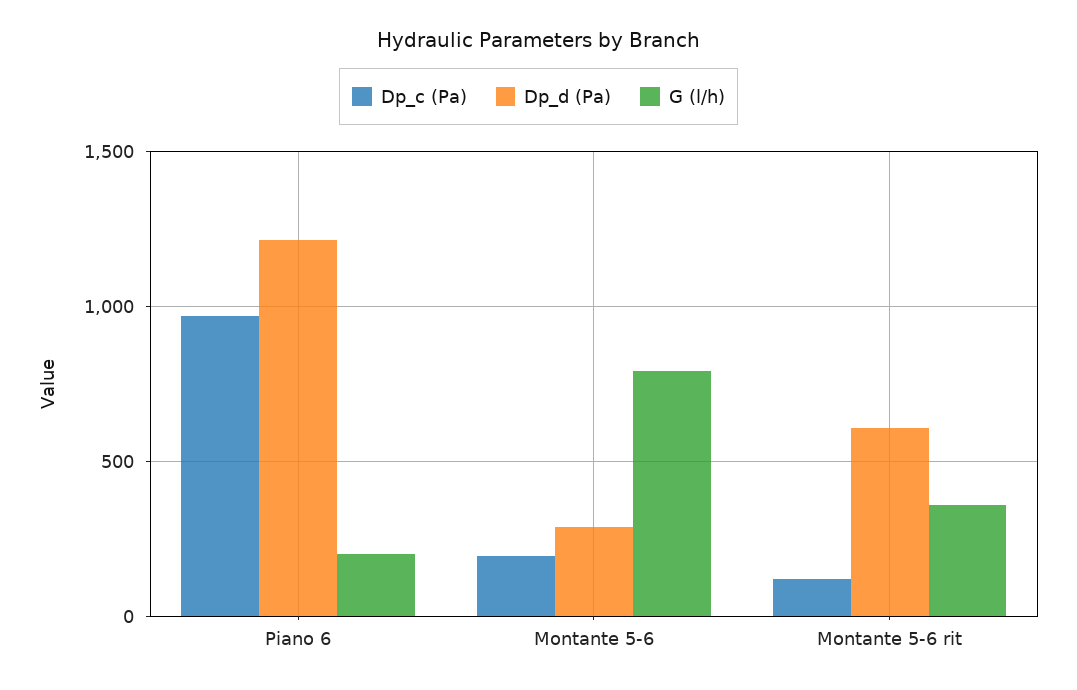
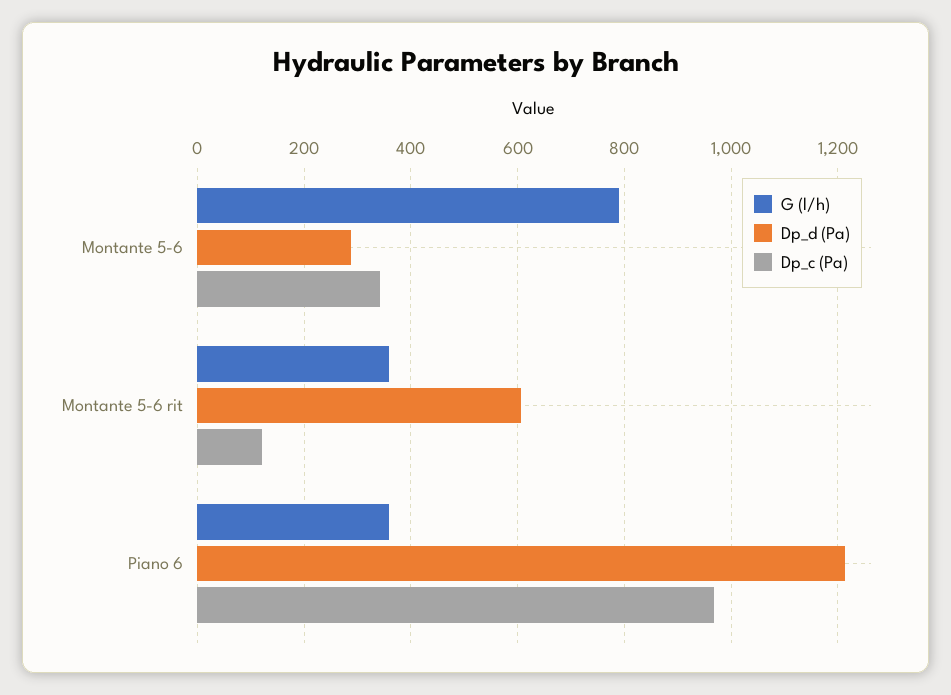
  {
    "Dp_c (Pa)": {
      "Piano 6": 960,
-     "Montante 5-6": 200,
+     "Montante 5-6": 340,
      "Montante 5-6 rit": 120
    },
    "Dp_d (Pa)": {
      "Piano 6": 1220,
      "Montante 5-6": 280,
      "Montante 5-6 rit": 600
    },
    "G (l/h)": {
-     "Piano 6": 200,
+     "Piano 6": 360,
      "Montante 5-6": 800,
      "Montante 5-6 rit": 360
    }
  }

